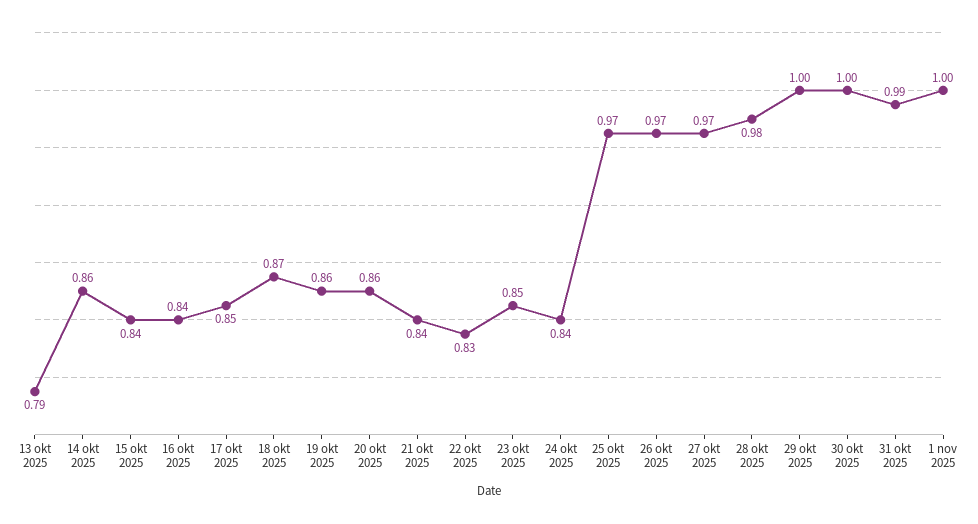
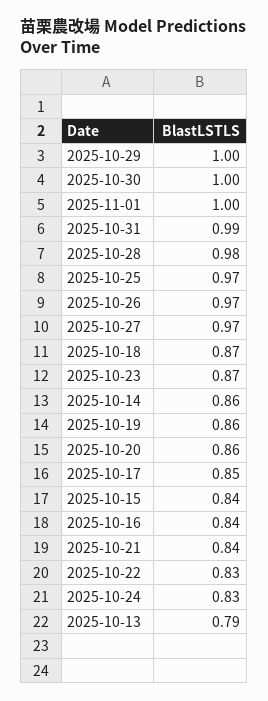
  {
    "13 okt 2025": 0.79,
    "14 okt 2025": 0.86,
    "15 okt 2025": 0.84,
    "16 okt 2025": 0.84,
    "17 okt 2025": 0.85,
    "18 okt 2025": 0.87,
    "19 okt 2025": 0.86,
    "20 okt 2025": 0.86,
    "21 okt 2025": 0.84,
    "22 okt 2025": 0.83,
-   "23 okt 2025": 0.85,
+   "23 okt 2025": 0.87,
-   "24 okt 2025": 0.84,
+   "24 okt 2025": 0.83,
    "25 okt 2025": 0.97,
    "26 okt 2025": 0.97,
    "27 okt 2025": 0.97,
    "28 okt 2025": 0.98,
    "29 okt 2025": 1,
    "30 okt 2025": 1,
    "31 okt 2025": 0.99,
    "1 nov 2025": 1
  }

